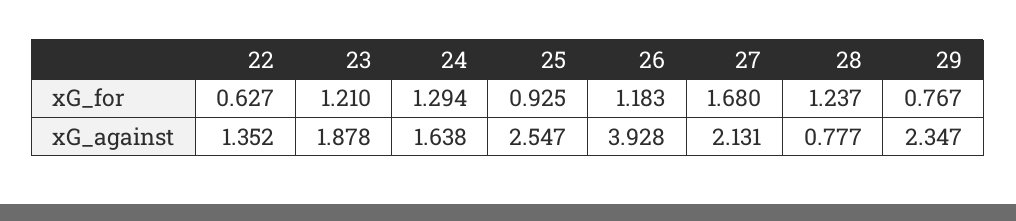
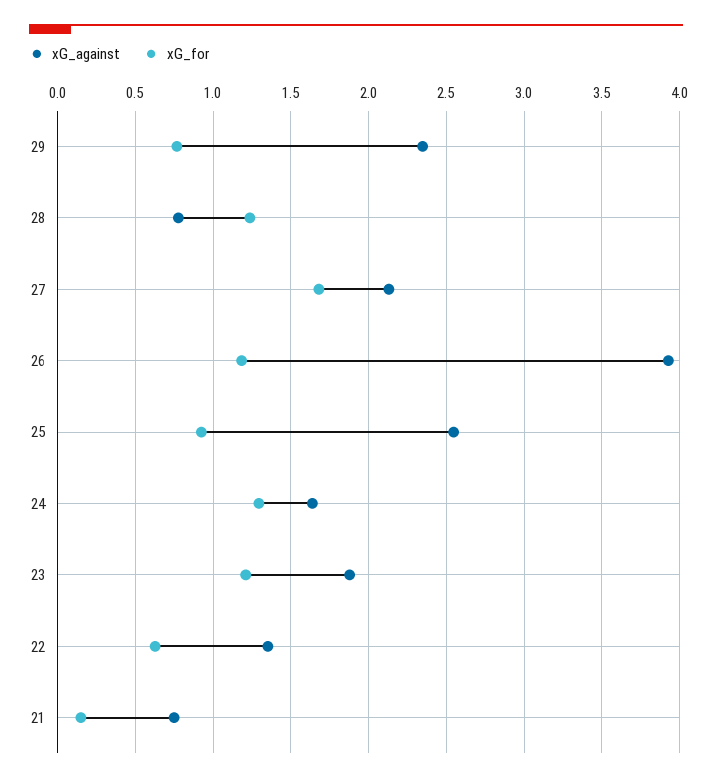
  {
    "xG_for": {
      "22": 0.627,
      "23": 1.21,
      "24": 1.294,
      "25": 0.925,
      "26": 1.183,
      "27": 1.68,
      "28": 1.237,
-     "29": 0.767
+     "29": 0.767,
+     "21": 0.15
    },
    "xG_against": {
      "22": 1.352,
      "23": 1.878,
      "24": 1.638,
      "25": 2.547,
      "26": 3.928,
      "27": 2.131,
      "28": 0.777,
-     "29": 2.347
+     "29": 2.347,
+     "21": 0.75
    }
  }

